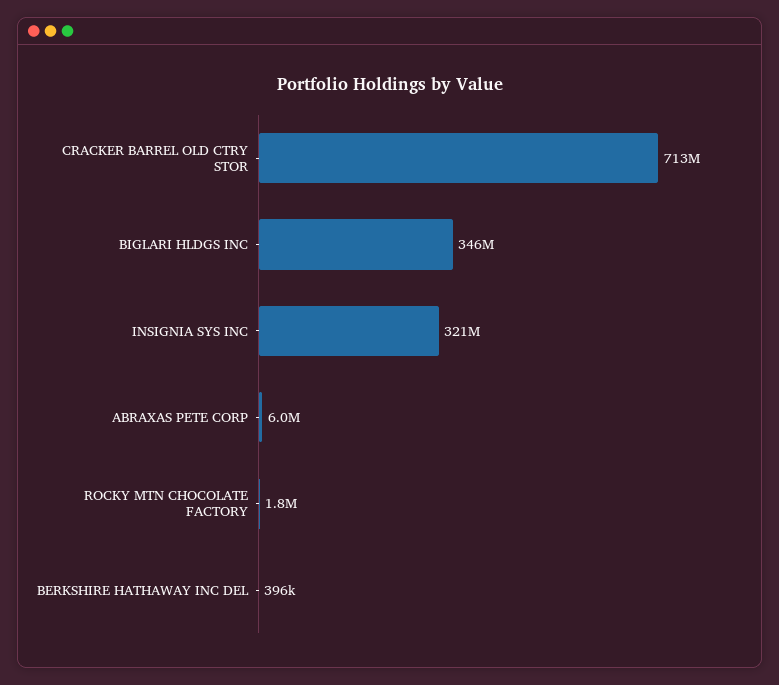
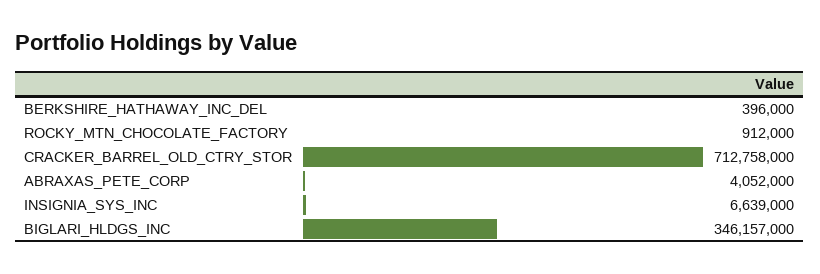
  {
    "CRACKER BARREL OLD CTRY STOR": 712758000,
    "BIGLARI HLDGS INC": 346157000,
-   "INSIGNIA SYS INC": 321000000,
+   "INSIGNIA SYS INC": 6639000,
-   "ABRAXAS PETE CORP": 6000000,
+   "ABRAXAS PETE CORP": 4052000,
-   "ROCKY MTN CHOCOLATE FACTORY": 1800000,
+   "ROCKY MTN CHOCOLATE FACTORY": 912000,
    "BERKSHIRE HATHAWAY INC DEL": 396000
  }

